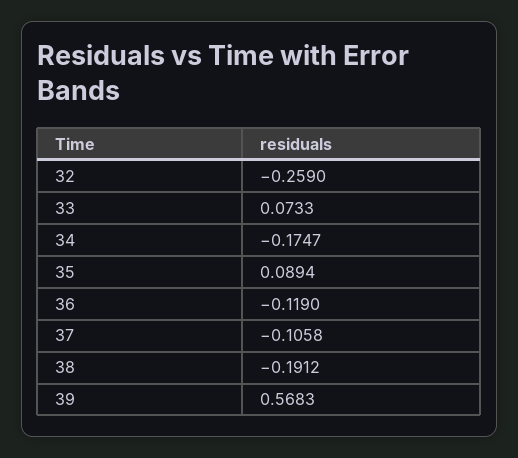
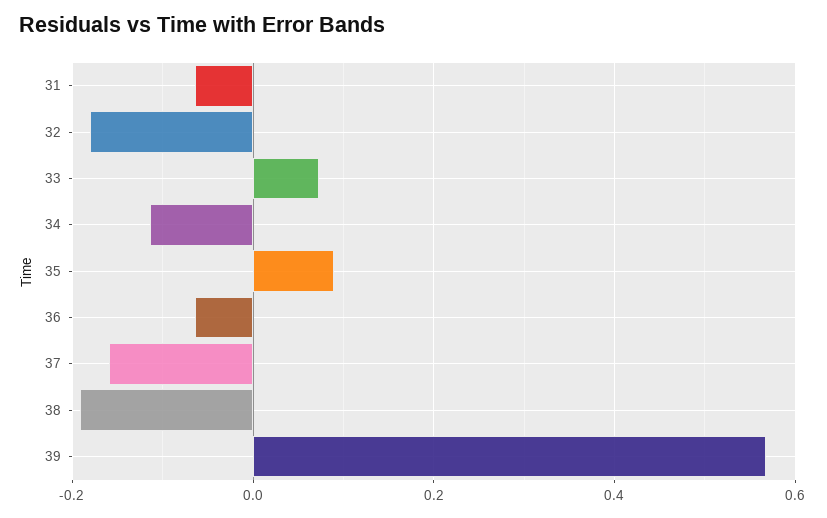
  {
-   "32": -0.259,
+   "32": -0.18,
    "33": 0.0733,
-   "34": -0.1747,
+   "34": -0.12,
    "35": 0.0894,
-   "36": -0.119,
+   "36": -0.06,
-   "37": -0.1058,
+   "37": -0.16,
    "38": -0.1912,
-   "39": 0.5683
+   "39": 0.5683,
+   "31": -0.06
  }

